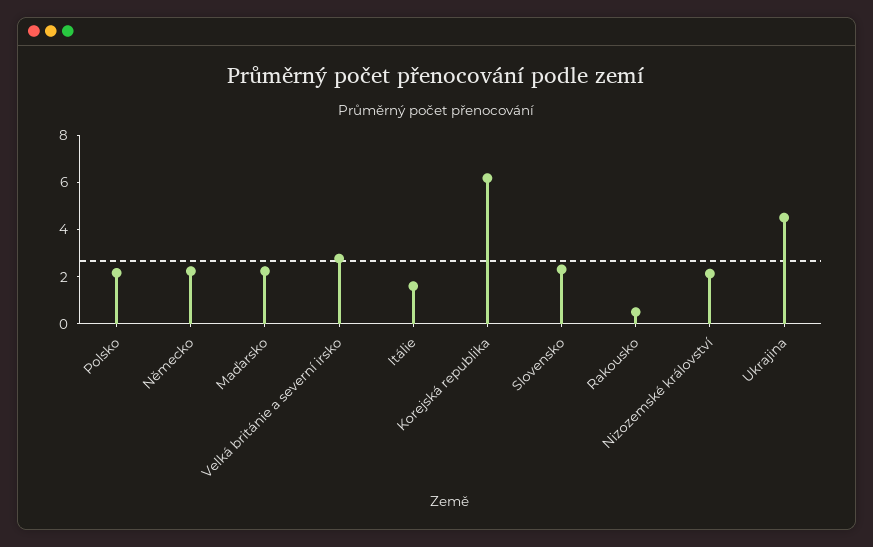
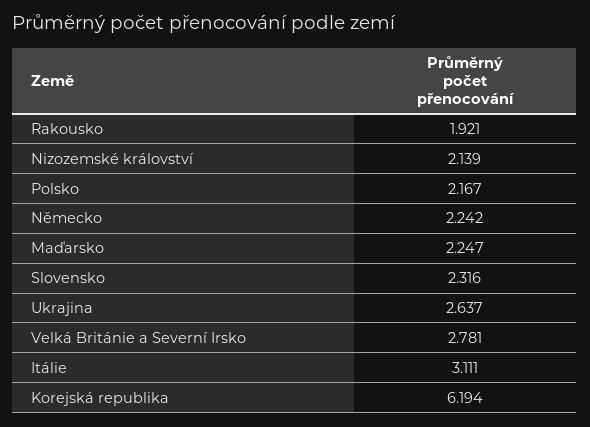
  {
    "Polsko": 2.167,
    "Německo": 2.242,
    "Maďarsko": 2.247,
    "Velká británie a severní irsko": 2.781,
-   "Itálie": 1.5,
+   "Itálie": 3.111,
    "Korejská republika": 6.194,
    "Slovensko": 2.316,
-   "Rakousko": 0.5,
+   "Rakousko": 1.921,
    "Nizozemské království": 2.139,
-   "Ukrajina": 4.5
+   "Ukrajina": 2.637
  }

